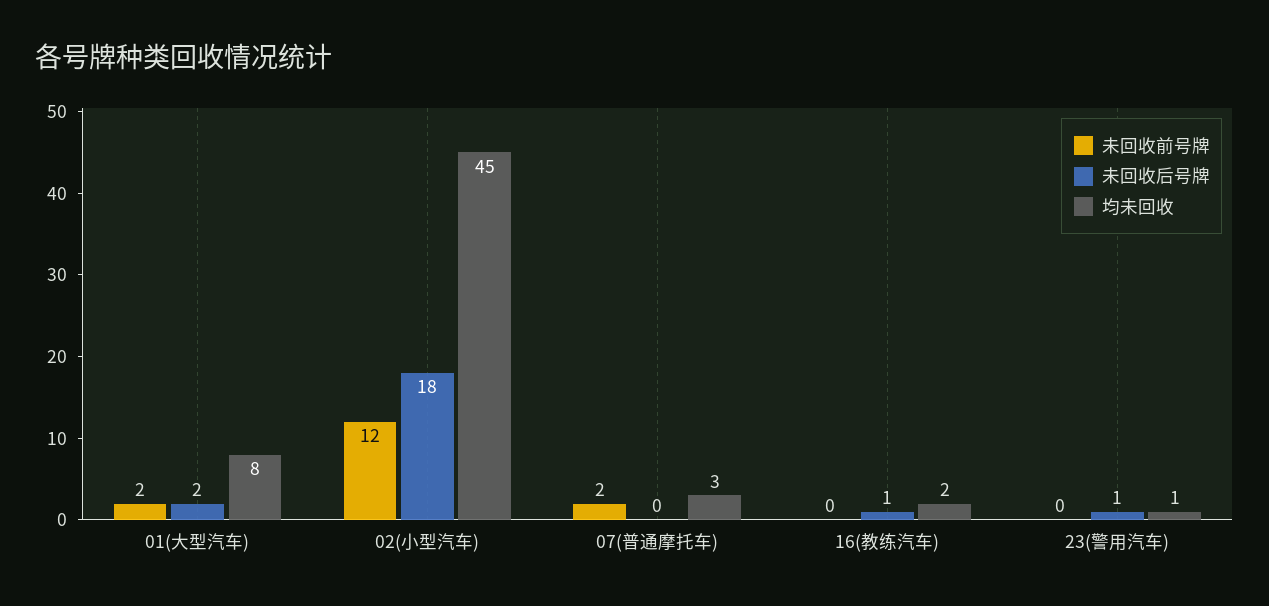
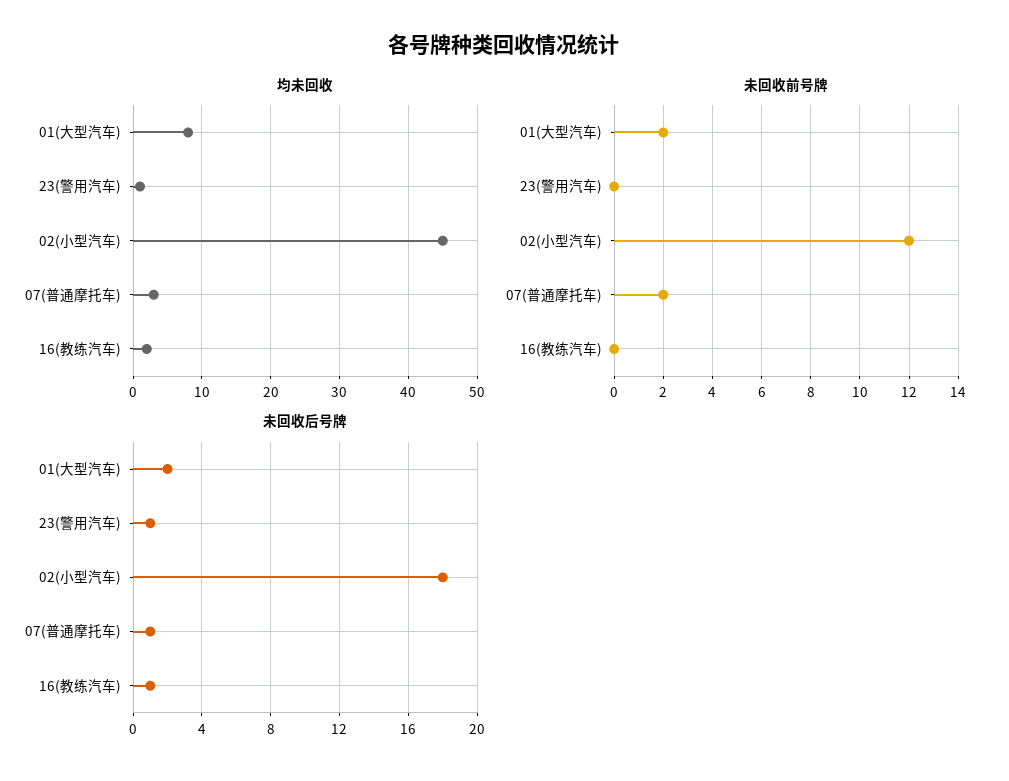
  {
    "未回收前号牌": {
      "01(大型汽车)": 2,
      "02(小型汽车)": 12,
      "07(普通摩托车)": 2,
      "16(教练汽车)": 0,
      "23(警用汽车)": 0
    },
    "未回收后号牌": {
      "01(大型汽车)": 2,
      "02(小型汽车)": 18,
-     "07(普通摩托车)": 0,
+     "07(普通摩托车)": 1,
      "16(教练汽车)": 1,
      "23(警用汽车)": 1
    },
    "均未回收": {
      "01(大型汽车)": 8,
      "02(小型汽车)": 45,
      "07(普通摩托车)": 3,
      "16(教练汽车)": 2,
      "23(警用汽车)": 1
    }
  }

